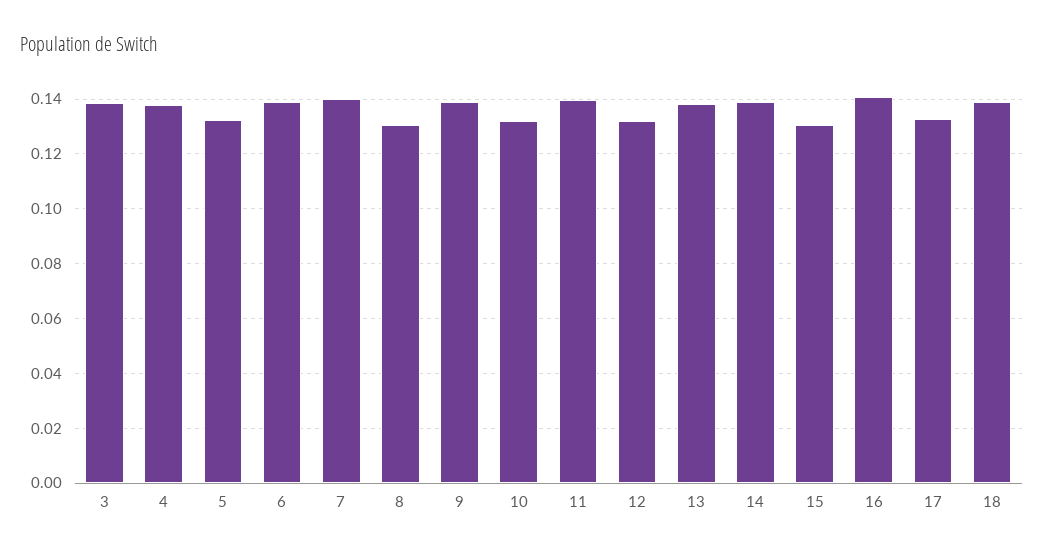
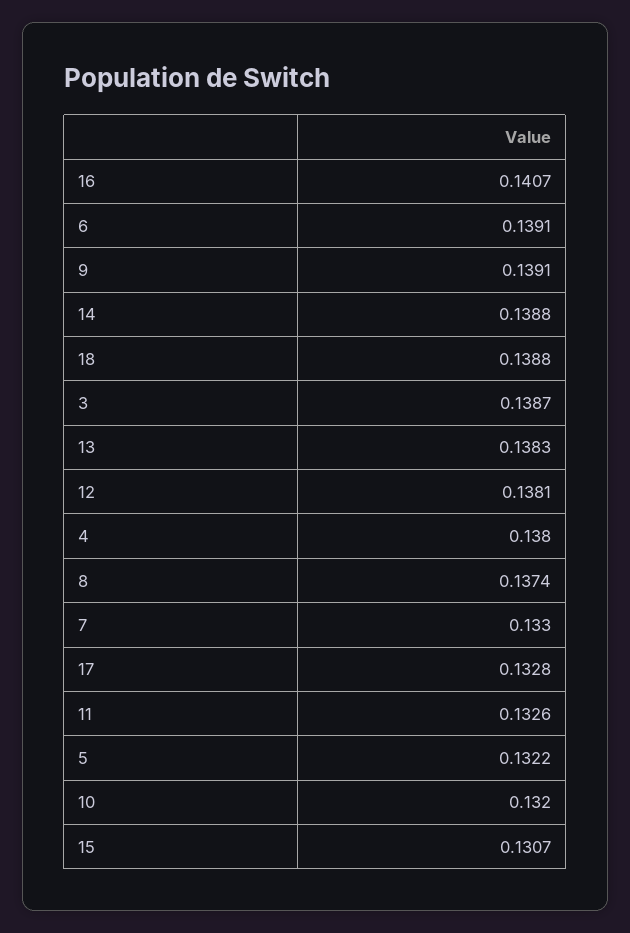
  {
    "3": 0.1387,
    "4": 0.138,
    "5": 0.1322,
    "6": 0.1391,
-   "7": 0.14,
+   "7": 0.133,
-   "8": 0.13,
+   "8": 0.1374,
    "9": 0.1391,
    "10": 0.132,
-   "11": 0.14,
+   "11": 0.1326,
-   "12": 0.1325,
+   "12": 0.1381,
    "13": 0.1383,
    "14": 0.1388,
    "15": 0.1307,
    "16": 0.1407,
    "17": 0.1328,
    "18": 0.1388
  }

